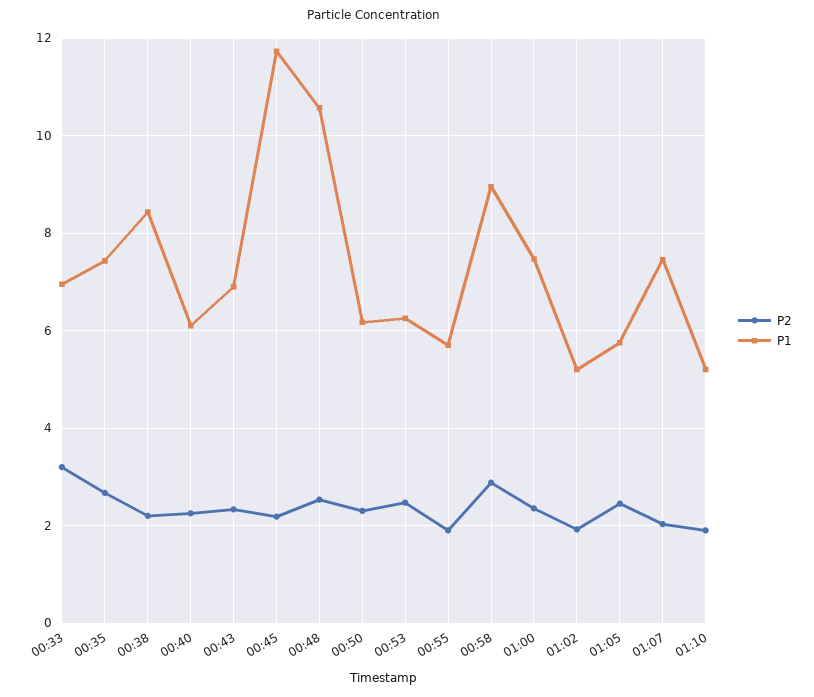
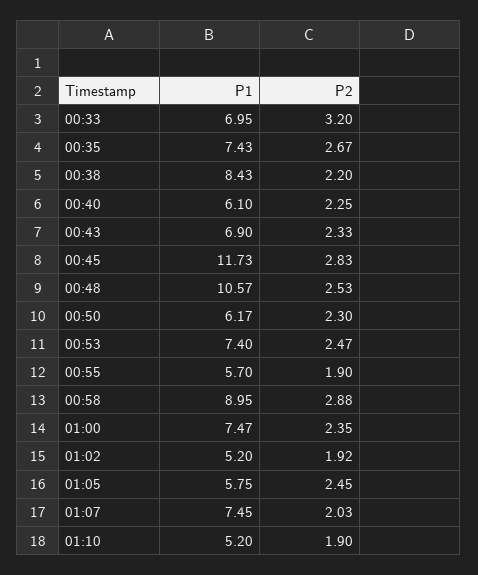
  {
    "P2": {
      "00:33": 3.2,
      "00:35": 2.67,
      "00:38": 2.2,
      "00:40": 2.25,
      "00:43": 2.33,
-     "00:45": 2.2,
+     "00:45": 2.83,
      "00:48": 2.53,
      "00:50": 2.3,
      "00:53": 2.47,
      "00:55": 1.9,
      "00:58": 2.88,
      "01:00": 2.35,
      "01:02": 1.92,
      "01:05": 2.45,
      "01:07": 2.03,
      "01:10": 1.9
    },
    "P1": {
      "00:33": 6.95,
      "00:35": 7.43,
      "00:38": 8.43,
      "00:40": 6.1,
      "00:43": 6.9,
      "00:45": 11.73,
      "00:48": 10.57,
      "00:50": 6.17,
-     "00:53": 6.2,
+     "00:53": 7.4,
      "00:55": 5.7,
      "00:58": 8.95,
      "01:00": 7.47,
      "01:02": 5.2,
      "01:05": 5.75,
      "01:07": 7.45,
      "01:10": 5.2
    }
  }

